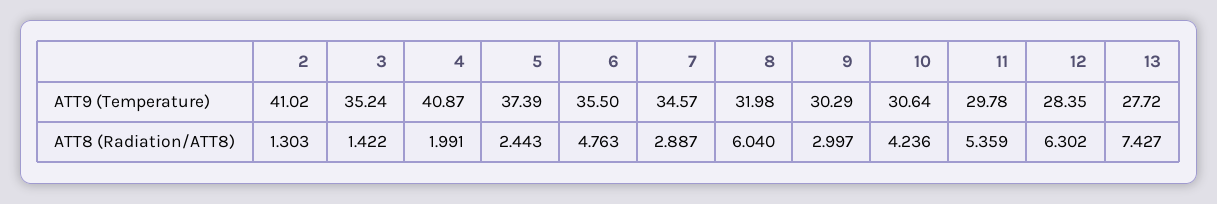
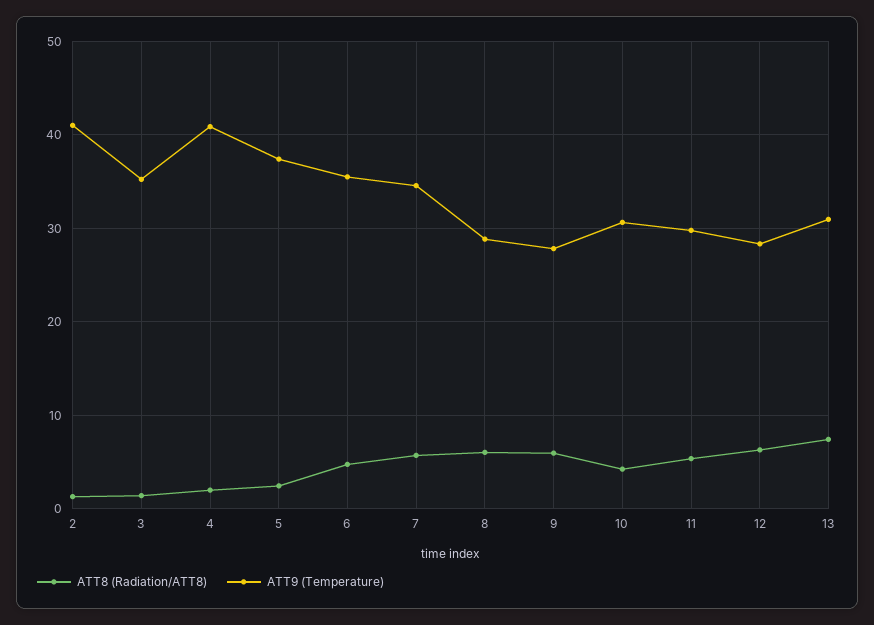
  {
    "ATT9 (Temperature)": {
      "2": 41.02,
      "3": 35.24,
      "4": 40.87,
      "5": 37.39,
      "6": 35.5,
      "7": 34.57,
-     "8": 31.98,
+     "8": 29,
-     "9": 30.29,
+     "9": 28,
      "10": 30.64,
      "11": 29.78,
      "12": 28.35,
-     "13": 27.72
+     "13": 31
    },
    "ATT8 (Radiation/ATT8)": {
      "2": 1.303,
      "3": 1.422,
      "4": 1.991,
      "5": 2.443,
      "6": 4.763,
-     "7": 2.887,
+     "7": 6,
      "8": 6.04,
-     "9": 2.997,
+     "9": 6,
      "10": 4.236,
      "11": 5.359,
      "12": 6.302,
      "13": 7.427
    }
  }

